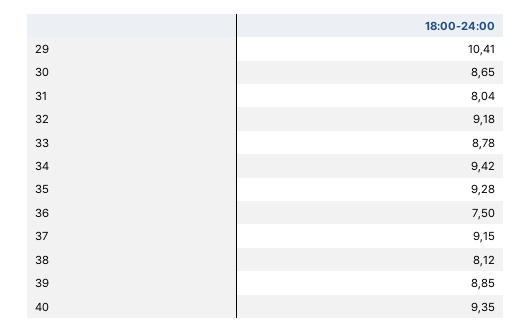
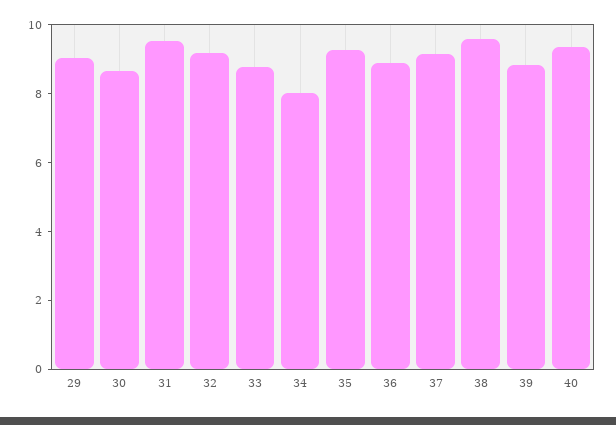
  {
-   "29": 10.41,
+   "29": 9,
    "30": 8.65,
-   "31": 8.04,
+   "31": 9.5,
    "32": 9.18,
    "33": 8.78,
-   "34": 9.42,
+   "34": 8,
    "35": 9.28,
-   "36": 7.5,
+   "36": 9,
    "37": 9.15,
-   "38": 8.12,
+   "38": 9.5,
    "39": 8.85,
    "40": 9.35
  }

